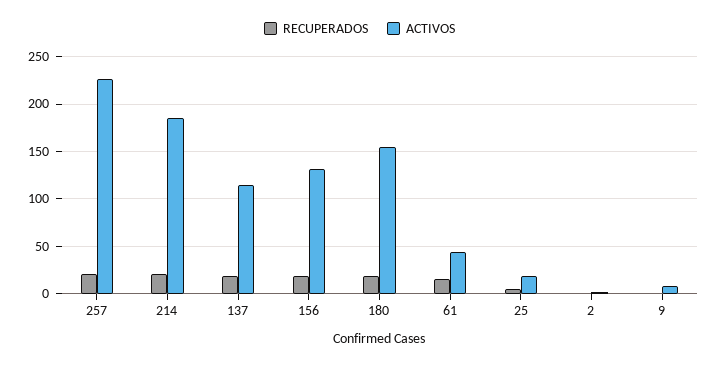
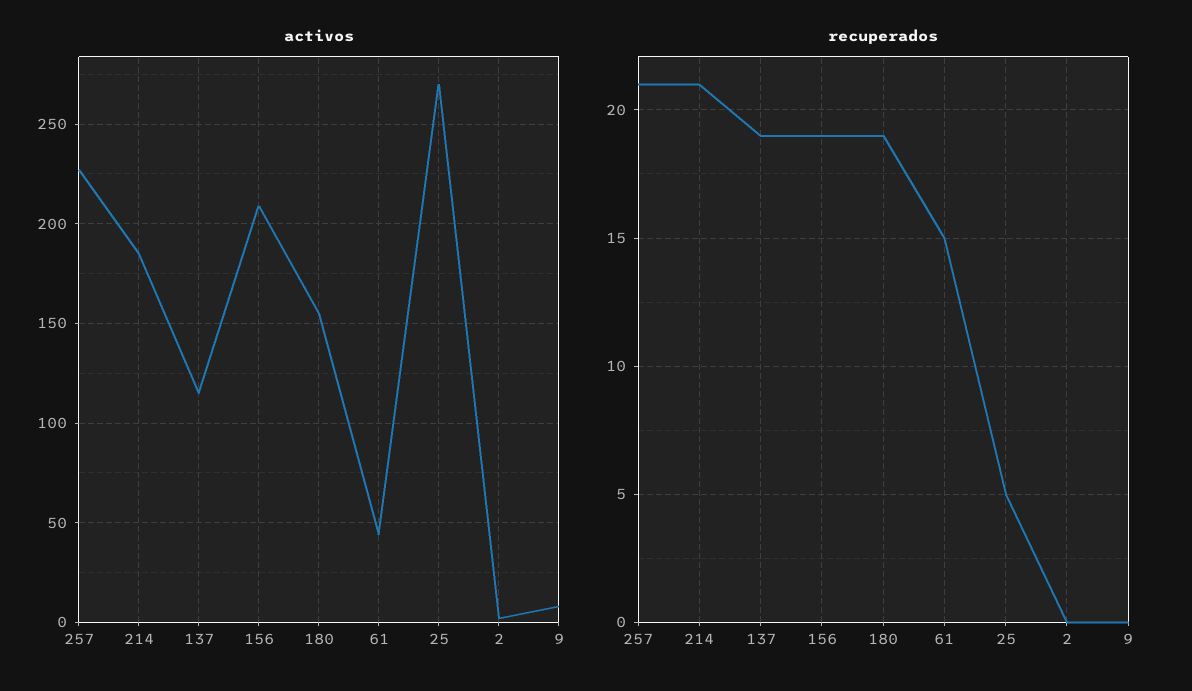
  {
    "RECUPERADOS": {
      "257": 21,
      "214": 21,
      "137": 19,
      "156": 19,
      "180": 19,
      "61": 15,
      "25": 5,
      "2": 0,
      "9": 0
    },
    "ACTIVOS": {
      "257": 225,
      "214": 185,
      "137": 115,
-     "156": 130,
+     "156": 210,
      "180": 155,
      "61": 45,
-     "25": 20,
+     "25": 270,
      "2": 0,
      "9": 10
    }
  }

